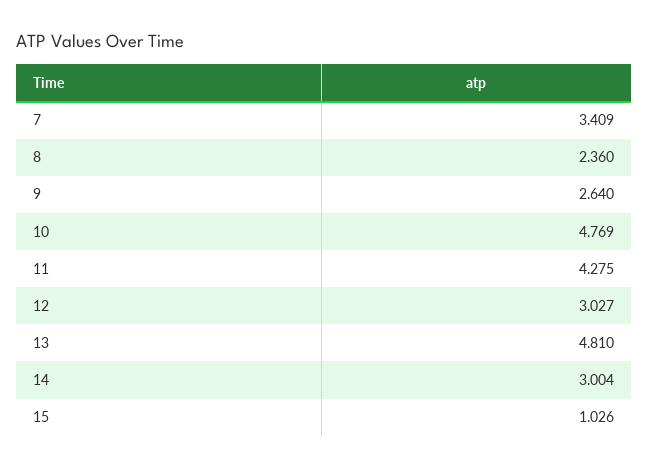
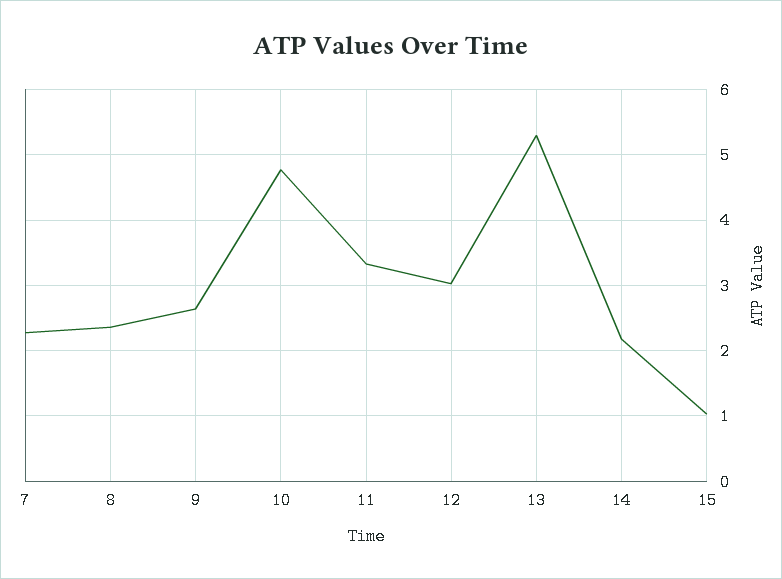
  {
-   "7": 3.409,
+   "7": 2.3,
    "8": 2.36,
    "9": 2.64,
    "10": 4.769,
-   "11": 4.275,
+   "11": 3.3,
    "12": 3.027,
-   "13": 4.81,
+   "13": 5.3,
-   "14": 3.004,
+   "14": 2.2,
    "15": 1.026
  }

